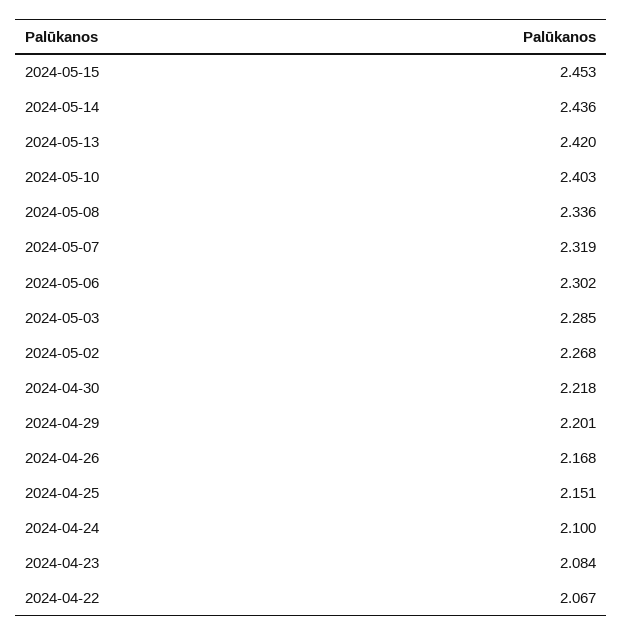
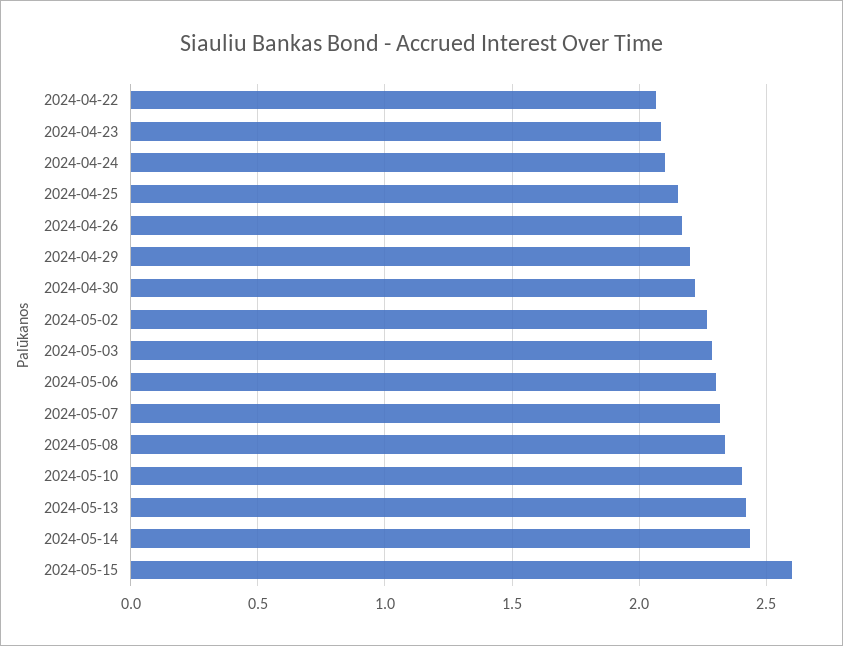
  {
-   "2024-05-15": 2.453,
+   "2024-05-15": 2.6,
    "2024-05-14": 2.436,
    "2024-05-13": 2.42,
    "2024-05-10": 2.403,
    "2024-05-08": 2.336,
    "2024-05-07": 2.319,
    "2024-05-06": 2.302,
    "2024-05-03": 2.285,
    "2024-05-02": 2.268,
    "2024-04-30": 2.218,
    "2024-04-29": 2.201,
    "2024-04-26": 2.168,
    "2024-04-25": 2.151,
    "2024-04-24": 2.1,
    "2024-04-23": 2.084,
    "2024-04-22": 2.067
  }

